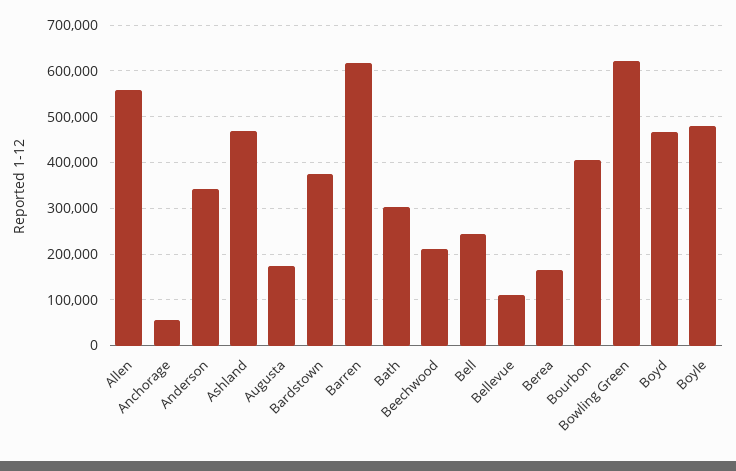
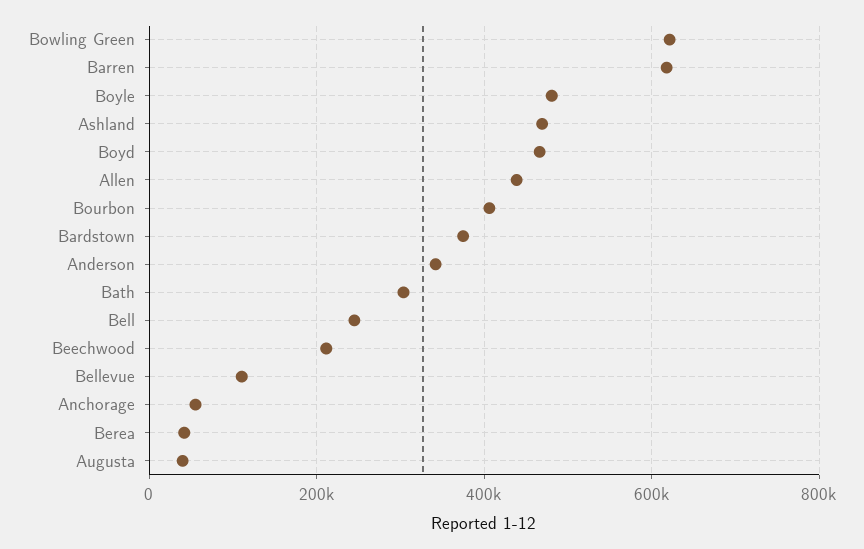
  {
-   "Allen": 560000,
+   "Allen": 440000,
    "Anchorage": 60000,
    "Anderson": 340000,
    "Ashland": 460000,
-   "Augusta": 180000,
+   "Augusta": 40000,
    "Bardstown": 380000,
    "Barren": 620000,
    "Bath": 300000,
    "Beechwood": 220000,
    "Bell": 240000,
    "Bellevue": 120000,
-   "Berea": 160000,
+   "Berea": 40000,
    "Bourbon": 400000,
    "Bowling Green": 620000,
    "Boyd": 460000,
    "Boyle": 480000
  }

